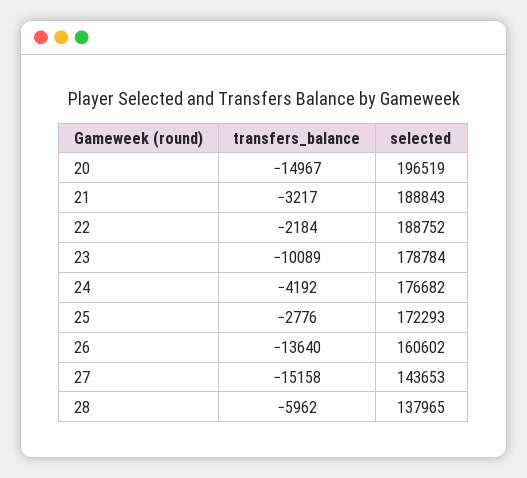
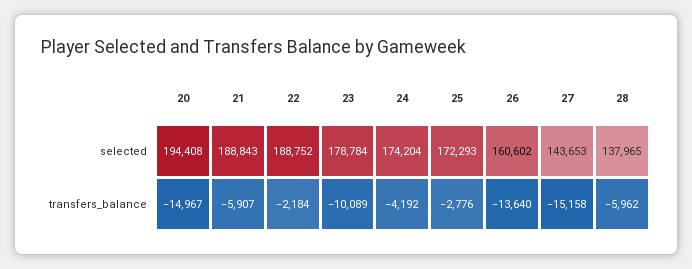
  {
    "transfers_balance": {
      "20": -14967,
-     "21": -3217,
+     "21": -5907,
      "22": -2184,
      "23": -10089,
      "24": -4192,
      "25": -2776,
      "26": -13640,
      "27": -15158,
      "28": -5962
    },
    "selected": {
-     "20": 196519,
+     "20": 194408,
      "21": 188843,
      "22": 188752,
      "23": 178784,
-     "24": 176682,
+     "24": 174204,
      "25": 172293,
      "26": 160602,
      "27": 143653,
      "28": 137965
    }
  }

